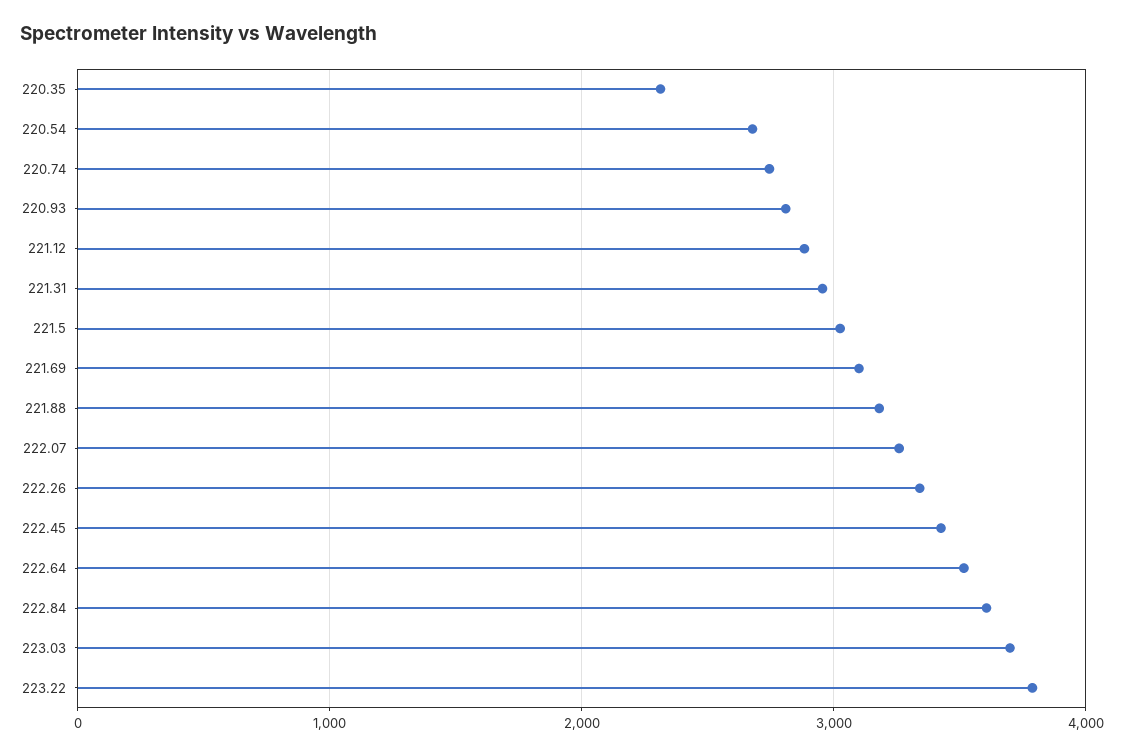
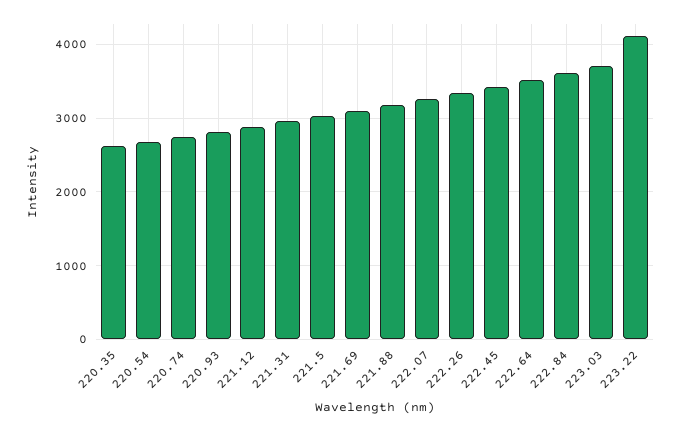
  {
-   "220.35": 2300,
+   "220.35": 2600,
    "220.54": 2700,
    "220.74": 2700,
    "220.93": 2800,
    "221.12": 2900,
    "221.31": 3000,
    "221.5": 3000,
    "221.69": 3100,
    "221.88": 3200,
    "222.07": 3300,
    "222.26": 3300,
    "222.45": 3400,
    "222.64": 3500,
    "222.84": 3600,
    "223.03": 3700,
-   "223.22": 3800
+   "223.22": 4100
  }

